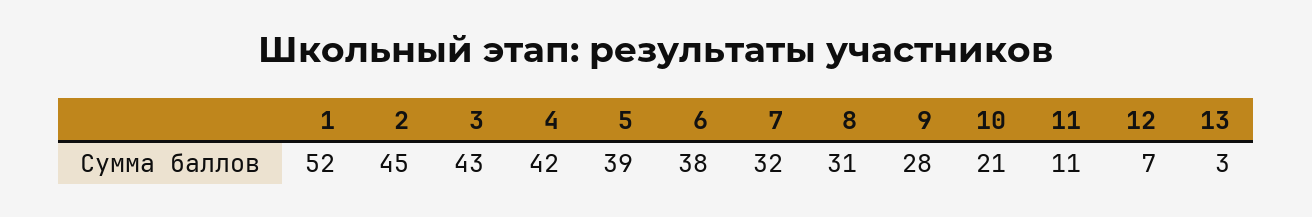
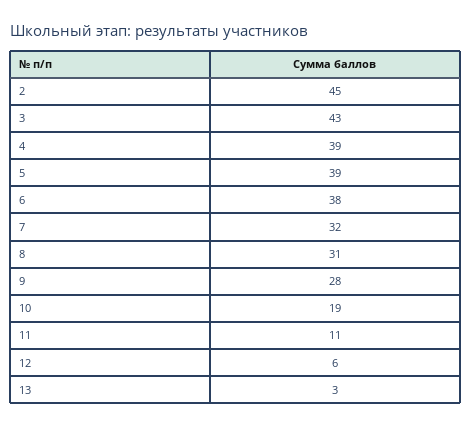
  {
-   "1": 52,
    "2": 45,
    "3": 43,
-   "4": 42,
+   "4": 39,
    "5": 39,
    "6": 38,
    "7": 32,
    "8": 31,
    "9": 28,
-   "10": 21,
+   "10": 19,
    "11": 11,
-   "12": 7,
+   "12": 6,
    "13": 3
  }

